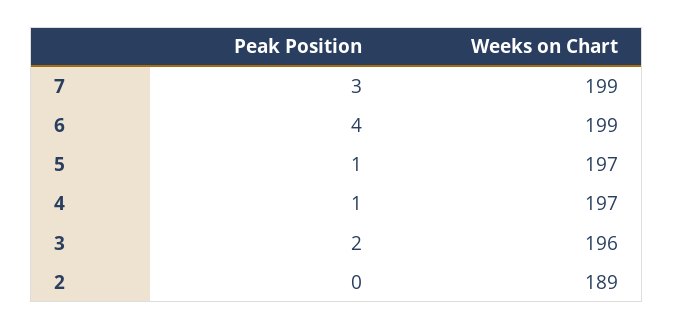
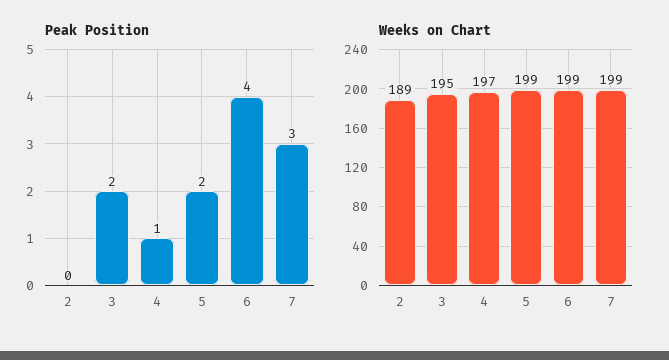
  {
    "Peak Position": {
      "7": 3,
      "6": 4,
-     "5": 1,
+     "5": 2,
      "4": 1,
      "3": 2,
      "2": 0
    },
    "Weeks on Chart": {
      "7": 199,
      "6": 199,
-     "5": 197,
+     "5": 199,
      "4": 197,
-     "3": 196,
+     "3": 195,
      "2": 189
    }
  }

